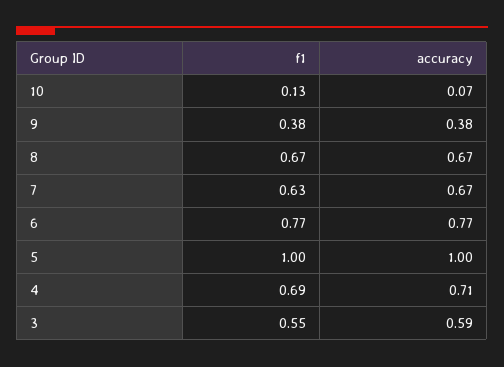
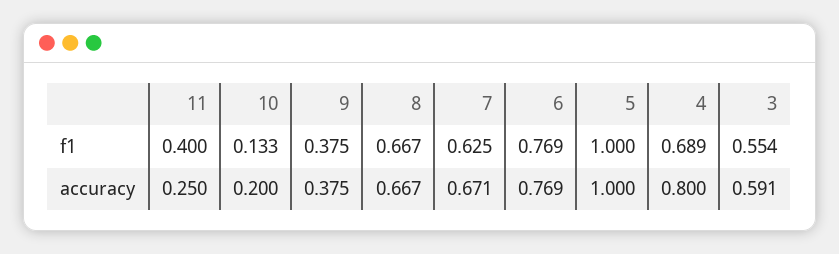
  {
    "f1": {
      "10": 0.133,
      "9": 0.375,
      "8": 0.667,
      "7": 0.625,
      "6": 0.769,
      "5": 1,
      "4": 0.689,
-     "3": 0.554
+     "3": 0.554,
+     "11": 0.4
    },
    "accuracy": {
-     "10": 0.07,
+     "10": 0.2,
      "9": 0.375,
      "8": 0.667,
      "7": 0.671,
      "6": 0.769,
      "5": 1,
-     "4": 0.71,
+     "4": 0.8,
-     "3": 0.591
+     "3": 0.591,
+     "11": 0.25
    }
  }

